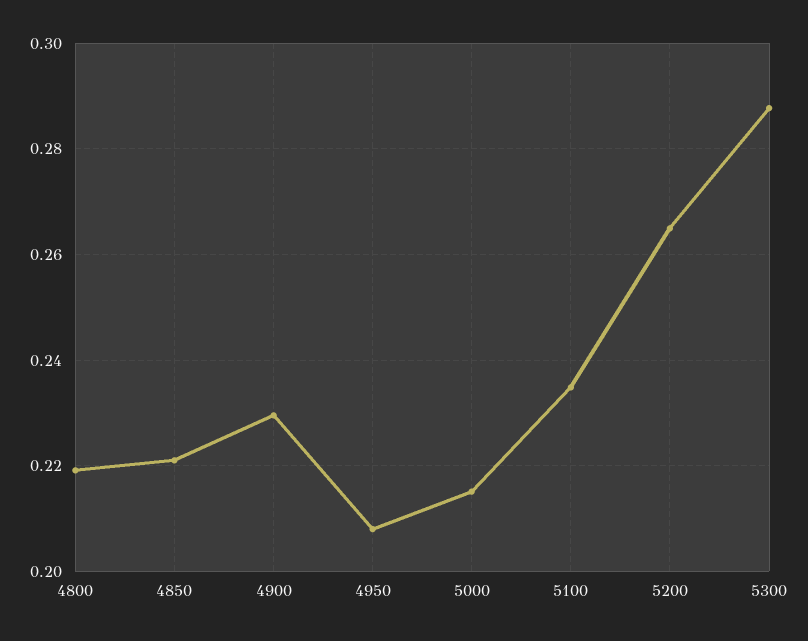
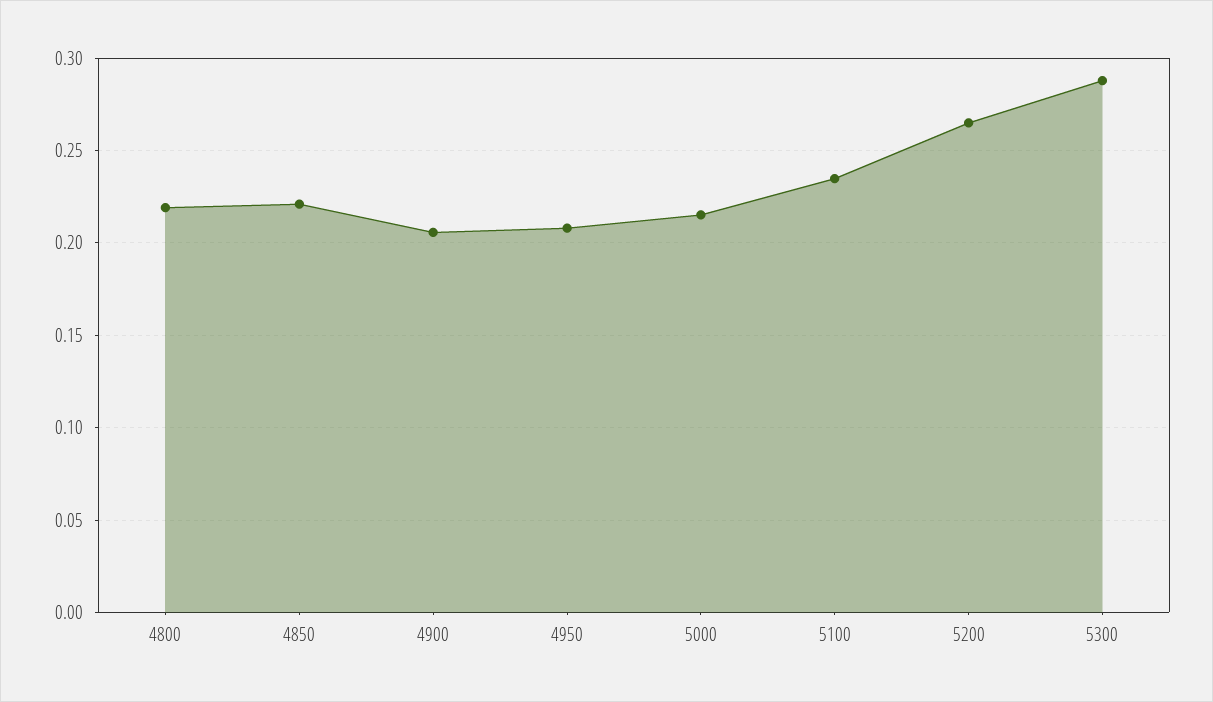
  {
    "4800": 0.22,
    "4850": 0.222,
-   "4900": 0.23,
+   "4900": 0.205,
    "4950": 0.208,
    "5000": 0.216,
    "5100": 0.234,
    "5200": 0.264,
    "5300": 0.288
  }

